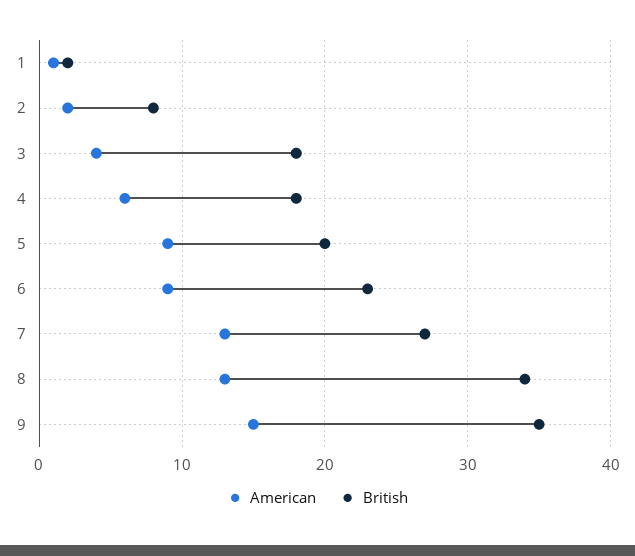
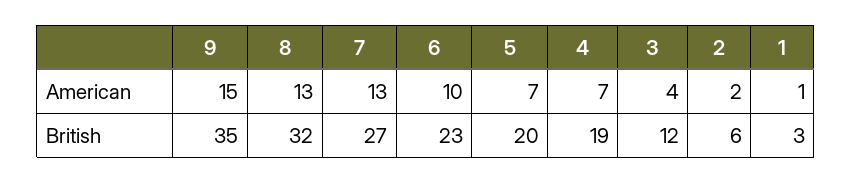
  {
    "American": {
      "1": 1,
      "2": 2,
      "3": 4,
-     "4": 6,
+     "4": 7,
-     "5": 9,
+     "5": 7,
-     "6": 9,
+     "6": 10,
      "7": 13,
      "8": 13,
      "9": 15
    },
    "British": {
-     "1": 2,
+     "1": 3,
-     "2": 8,
+     "2": 6,
-     "3": 18,
+     "3": 12,
-     "4": 18,
+     "4": 19,
      "5": 20,
      "6": 23,
      "7": 27,
-     "8": 34,
+     "8": 32,
      "9": 35
    }
  }

